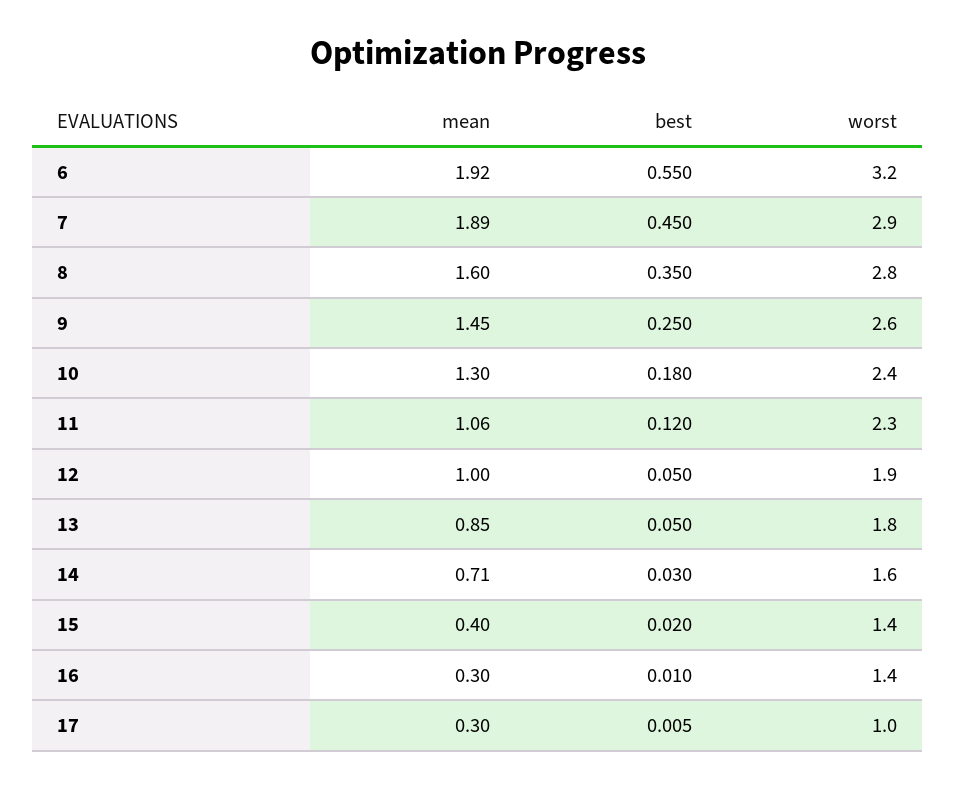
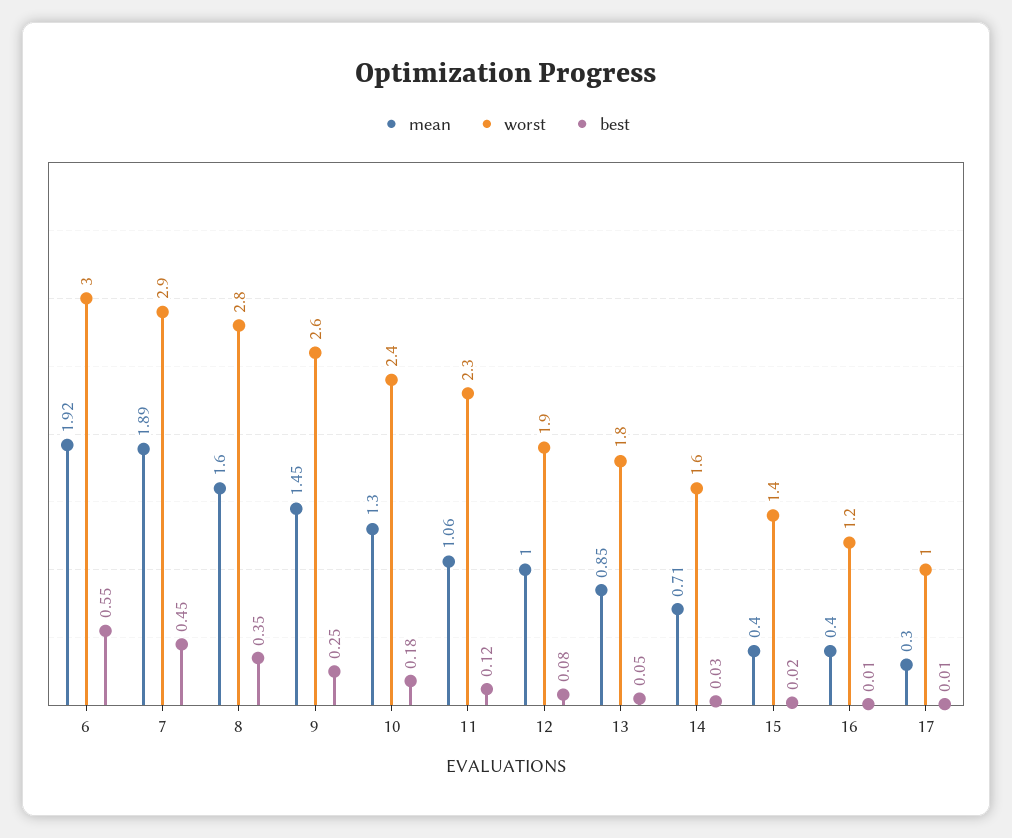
  {
    "mean": {
      "6": 1.92,
      "7": 1.89,
      "8": 1.6,
      "9": 1.45,
      "10": 1.3,
      "11": 1.06,
      "12": 1,
      "13": 0.85,
      "14": 0.71,
      "15": 0.4,
-     "16": 0.3,
+     "16": 0.4,
      "17": 0.3
    },
    "best": {
      "6": 0.55,
      "7": 0.45,
      "8": 0.35,
      "9": 0.25,
      "10": 0.18,
      "11": 0.12,
-     "12": 0.05,
+     "12": 0.08,
      "13": 0.05,
      "14": 0.03,
      "15": 0.02,
      "16": 0.01,
      "17": 0.005
    },
    "worst": {
-     "6": 3.2,
+     "6": 3,
      "7": 2.9,
      "8": 2.8,
      "9": 2.6,
      "10": 2.4,
      "11": 2.3,
      "12": 1.9,
      "13": 1.8,
      "14": 1.6,
      "15": 1.4,
-     "16": 1.4,
+     "16": 1.2,
      "17": 1
    }
  }

